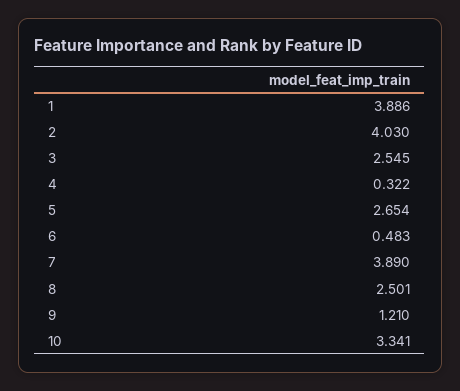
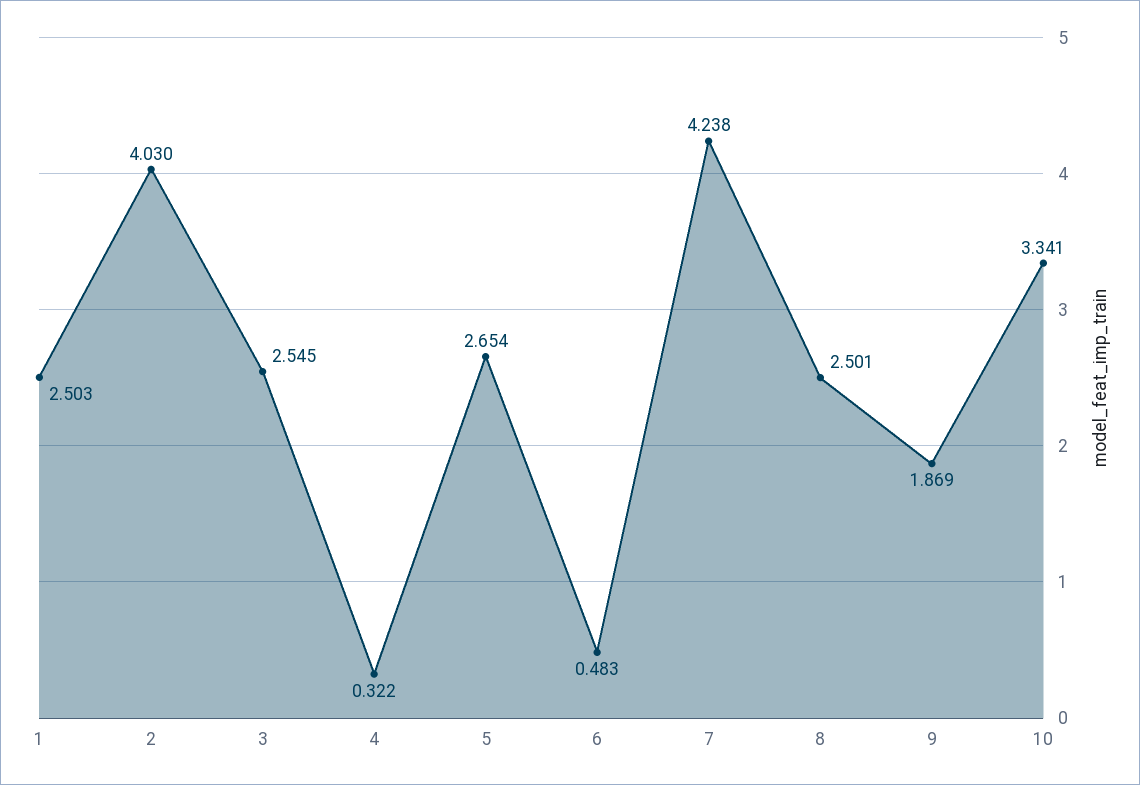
  {
-   "1": 3.886,
+   "1": 2.503,
    "2": 4.03,
    "3": 2.545,
    "4": 0.322,
    "5": 2.654,
    "6": 0.483,
-   "7": 3.89,
+   "7": 4.238,
    "8": 2.501,
-   "9": 1.21,
+   "9": 1.869,
    "10": 3.341
  }

